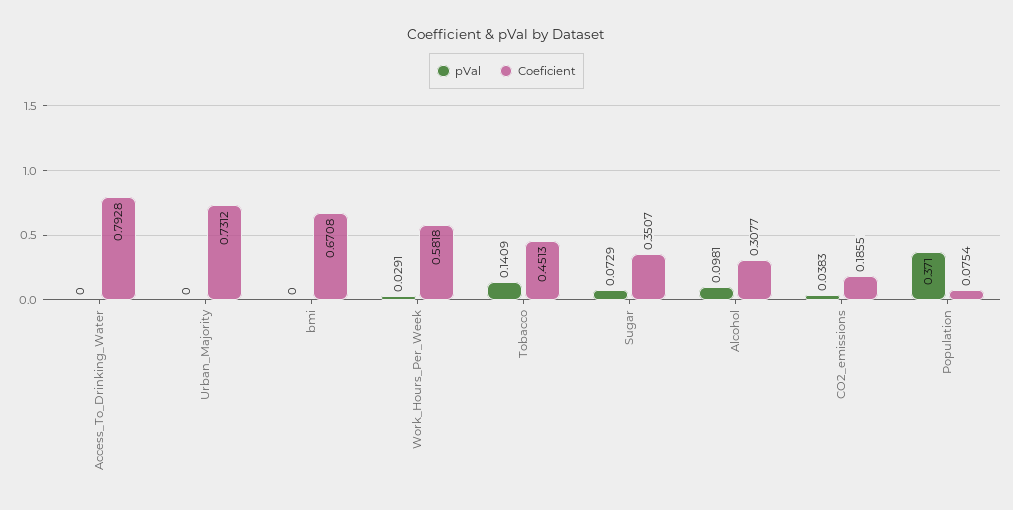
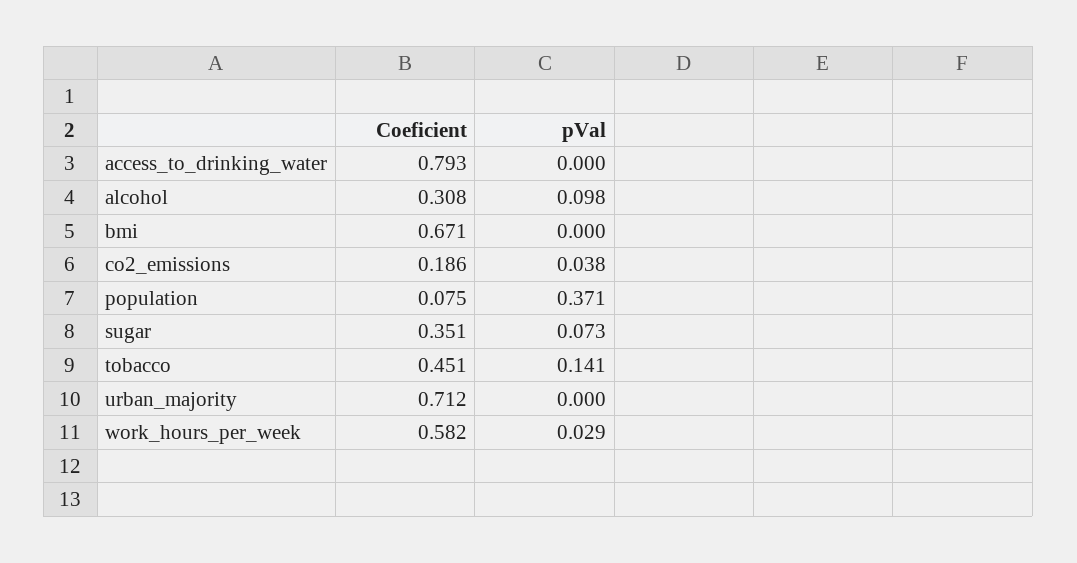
  {
    "pVal": {
      "Access_To_Drinking_Water": 0,
      "Urban_Majority": 0,
      "bmi": 0,
      "Work_Hours_Per_Week": 0.0291,
      "Tobacco": 0.1409,
      "Sugar": 0.0729,
      "Alcohol": 0.0981,
      "CO2_emissions": 0.0383,
      "Population": 0.371
    },
    "Coeficient": {
      "Access_To_Drinking_Water": 0.7928,
-     "Urban_Majority": 0.7312,
+     "Urban_Majority": 0.712,
      "bmi": 0.6708,
      "Work_Hours_Per_Week": 0.5818,
      "Tobacco": 0.4513,
      "Sugar": 0.3507,
      "Alcohol": 0.3077,
      "CO2_emissions": 0.1855,
      "Population": 0.0754
    }
  }

